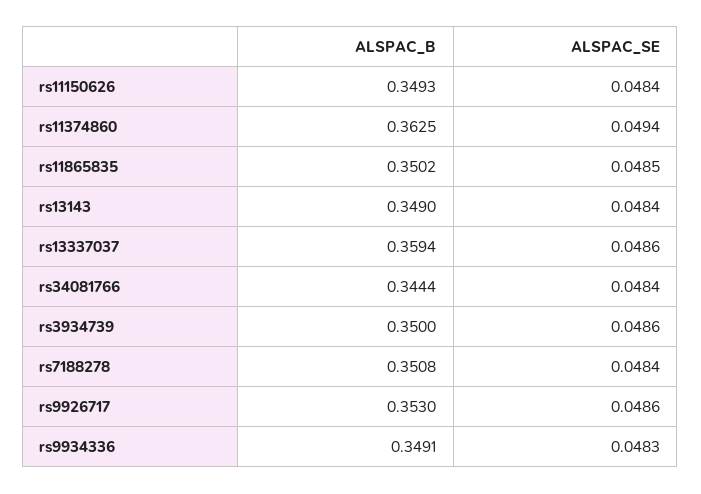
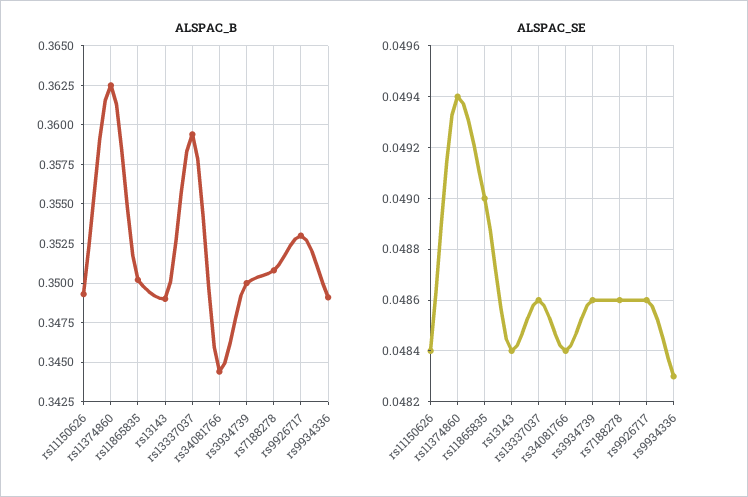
  {
    "ALSPAC_B": {
      "rs11150626": 0.3493,
      "rs11374860": 0.3625,
      "rs11865835": 0.3502,
      "rs13143": 0.349,
      "rs13337037": 0.3594,
      "rs34081766": 0.3444,
      "rs3934739": 0.35,
      "rs7188278": 0.3508,
      "rs9926717": 0.353,
      "rs9934336": 0.3491
    },
    "ALSPAC_SE": {
      "rs11150626": 0.0484,
      "rs11374860": 0.0494,
-     "rs11865835": 0.0485,
+     "rs11865835": 0.049,
      "rs13143": 0.0484,
      "rs13337037": 0.0486,
      "rs34081766": 0.0484,
      "rs3934739": 0.0486,
-     "rs7188278": 0.0484,
+     "rs7188278": 0.0486,
      "rs9926717": 0.0486,
      "rs9934336": 0.0483
    }
  }

